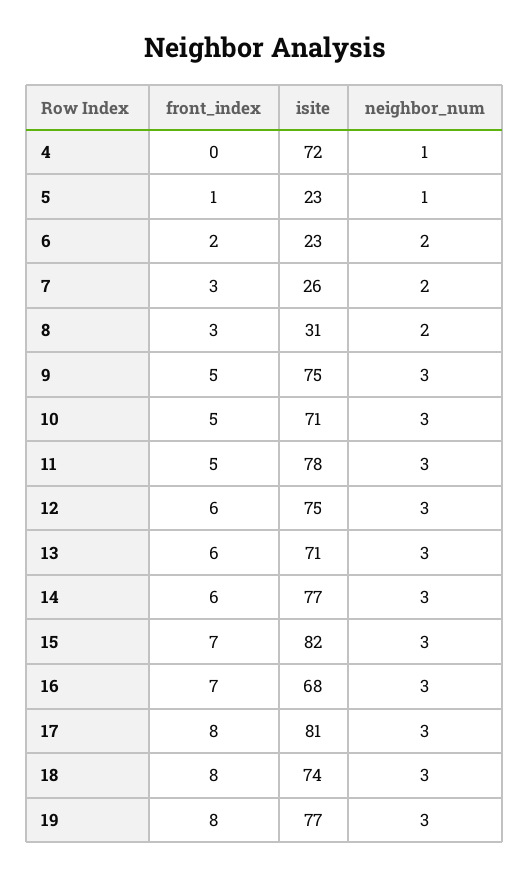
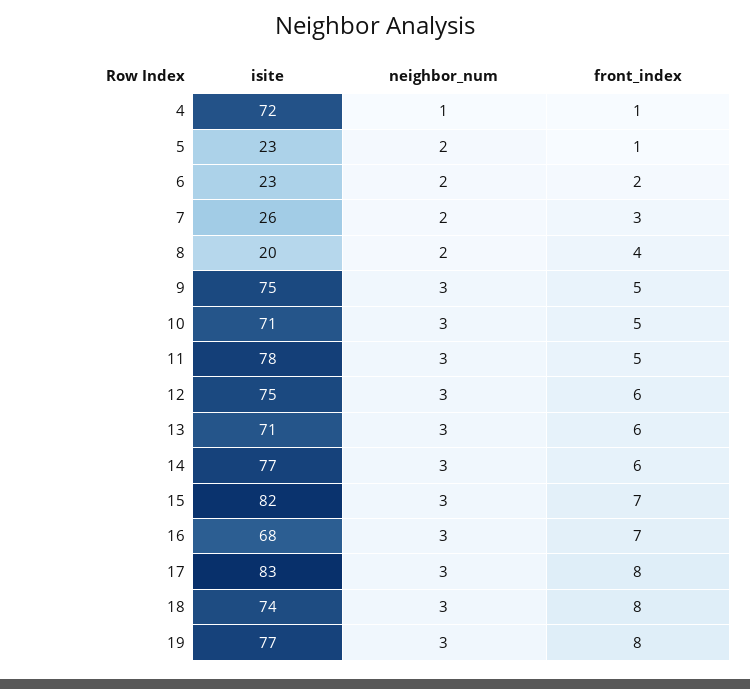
  {
    "front_index": {
-     "4": 0,
+     "4": 1,
      "5": 1,
      "6": 2,
      "7": 3,
-     "8": 3,
+     "8": 4,
      "9": 5,
      "10": 5,
      "11": 5,
      "12": 6,
      "13": 6,
      "14": 6,
      "15": 7,
      "16": 7,
      "17": 8,
      "18": 8,
      "19": 8
    },
    "isite": {
      "4": 72,
      "5": 23,
      "6": 23,
      "7": 26,
-     "8": 31,
+     "8": 20,
      "9": 75,
      "10": 71,
      "11": 78,
      "12": 75,
      "13": 71,
      "14": 77,
      "15": 82,
      "16": 68,
-     "17": 81,
+     "17": 83,
      "18": 74,
      "19": 77
    },
    "neighbor_num": {
      "4": 1,
-     "5": 1,
+     "5": 2,
      "6": 2,
      "7": 2,
      "8": 2,
      "9": 3,
      "10": 3,
      "11": 3,
      "12": 3,
      "13": 3,
      "14": 3,
      "15": 3,
      "16": 3,
      "17": 3,
      "18": 3,
      "19": 3
    }
  }

